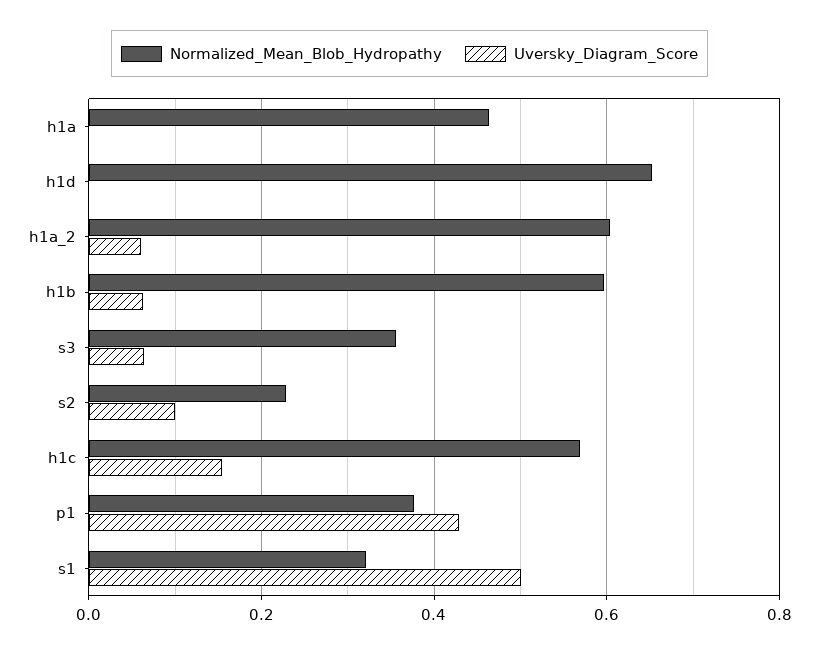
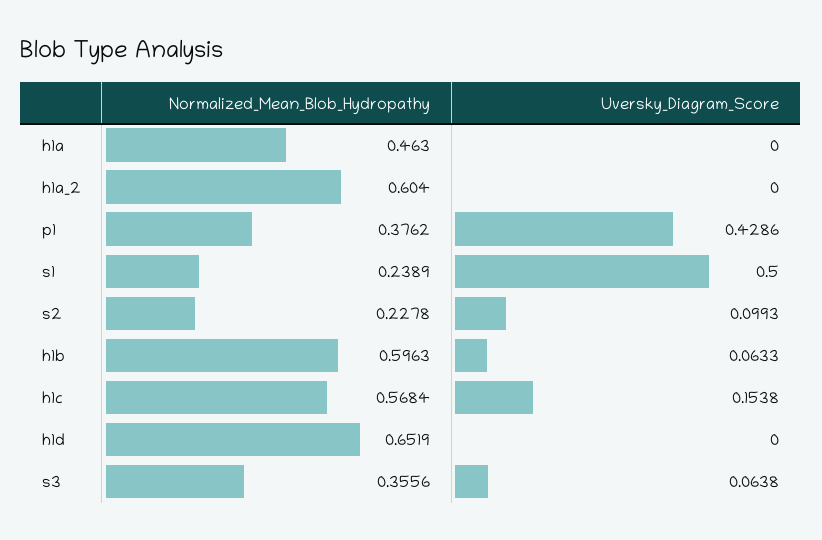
  {
    "Normalized_Mean_Blob_Hydropathy": {
      "h1a": 0.463,
      "h1d": 0.6519,
      "h1a_2": 0.604,
      "h1b": 0.5963,
      "s3": 0.3556,
      "s2": 0.2278,
      "h1c": 0.5684,
      "p1": 0.3762,
-     "s1": 0.32
+     "s1": 0.2389
    },
    "Uversky_Diagram_Score": {
      "h1a": 0,
      "h1d": 0,
-     "h1a_2": 0.06,
+     "h1a_2": 0,
      "h1b": 0.0633,
      "s3": 0.0638,
      "s2": 0.0993,
      "h1c": 0.1538,
      "p1": 0.4286,
      "s1": 0.5
    }
  }

